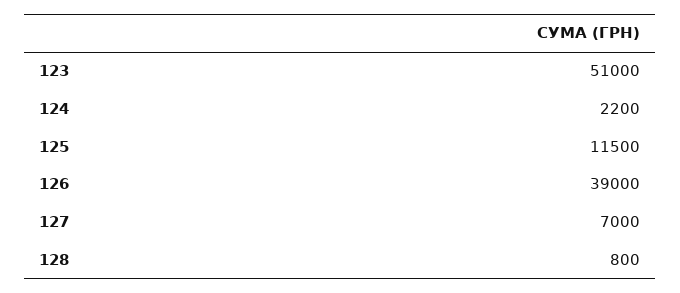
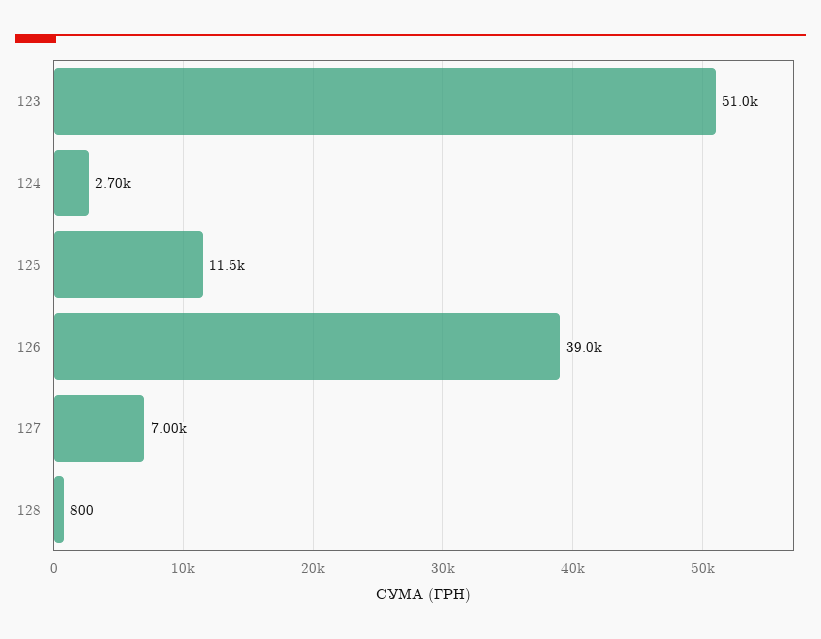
  {
    "123": 51000,
-   "124": 2200,
+   "124": 2700,
    "125": 11500,
    "126": 39000,
    "127": 7000,
    "128": 800
  }

